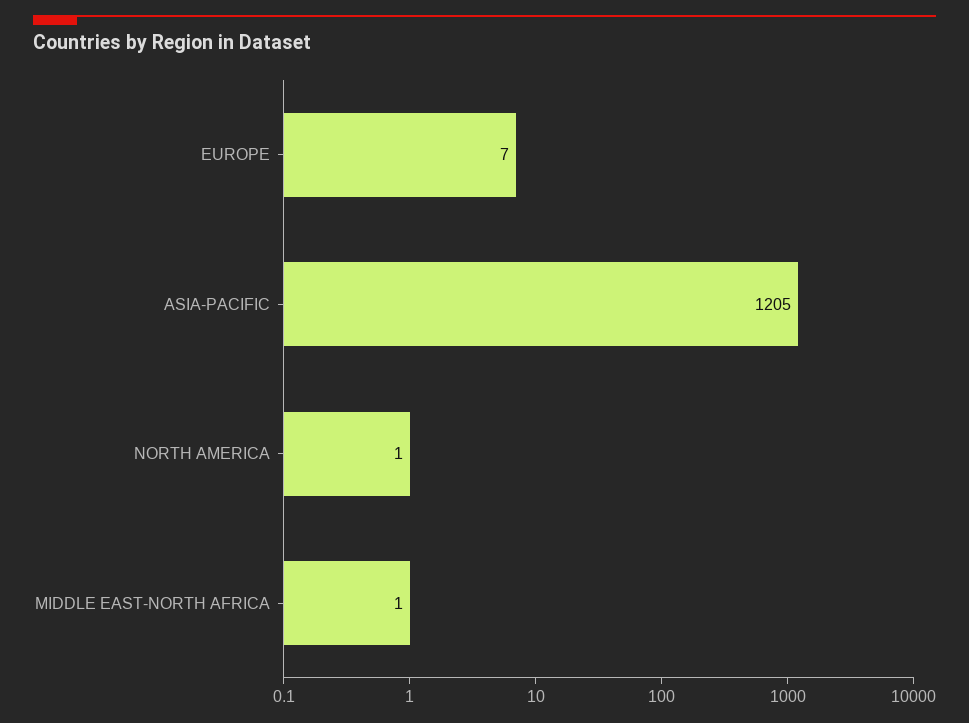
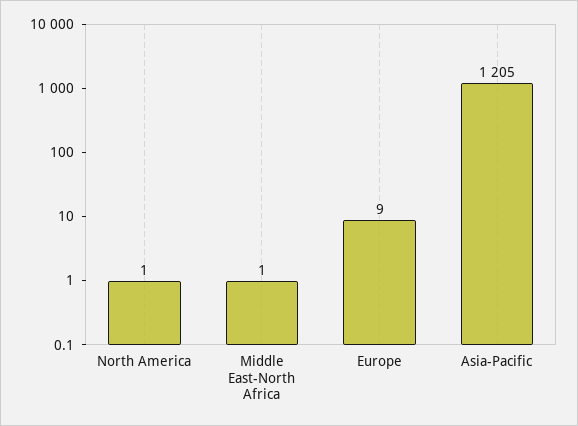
  {
-   "EUROPE": 7,
+   "EUROPE": 9,
    "ASIA-PACIFIC": 1205,
    "NORTH AMERICA": 1,
    "MIDDLE EAST-NORTH AFRICA": 1
  }

